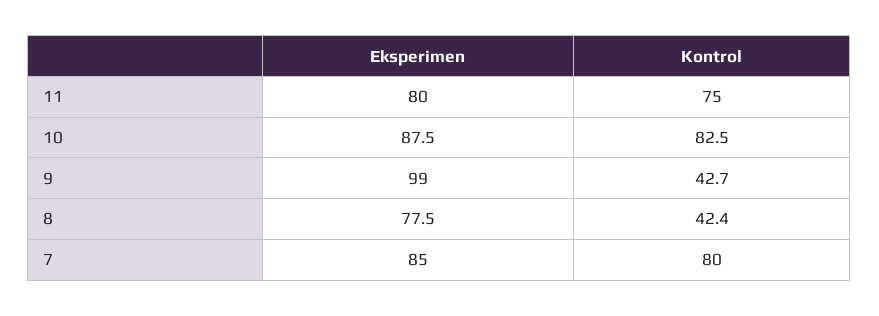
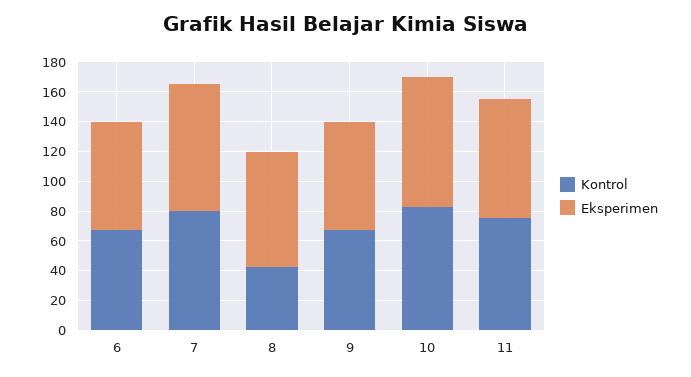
  {
    "Eksperimen": {
      "11": 80,
      "10": 87.5,
-     "9": 99,
+     "9": 70,
      "8": 77.5,
-     "7": 85
+     "7": 85,
+     "6": 70
    },
    "Kontrol": {
      "11": 75,
      "10": 82.5,
-     "9": 42.7,
+     "9": 70,
      "8": 42.4,
-     "7": 80
+     "7": 80,
+     "6": 70
    }
  }

